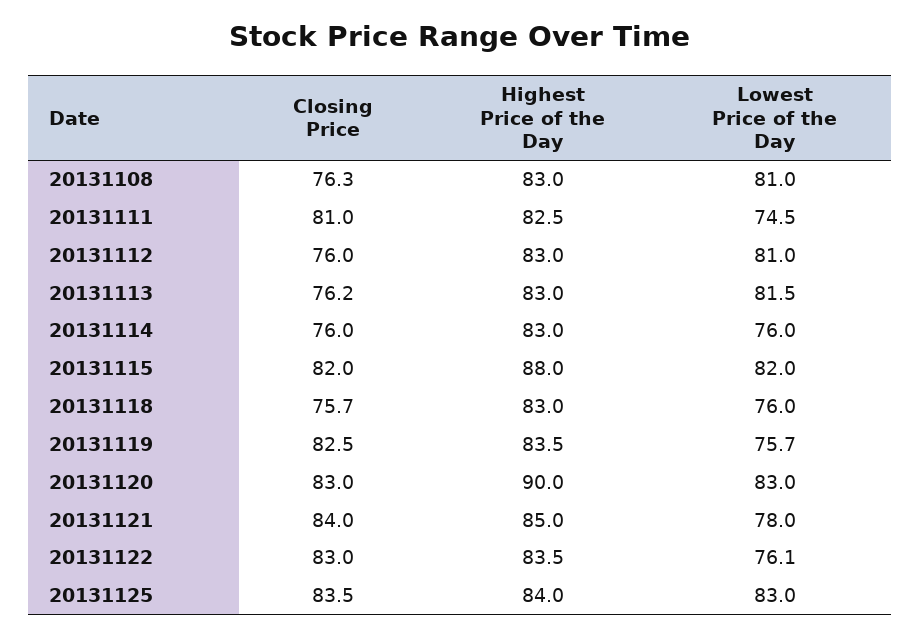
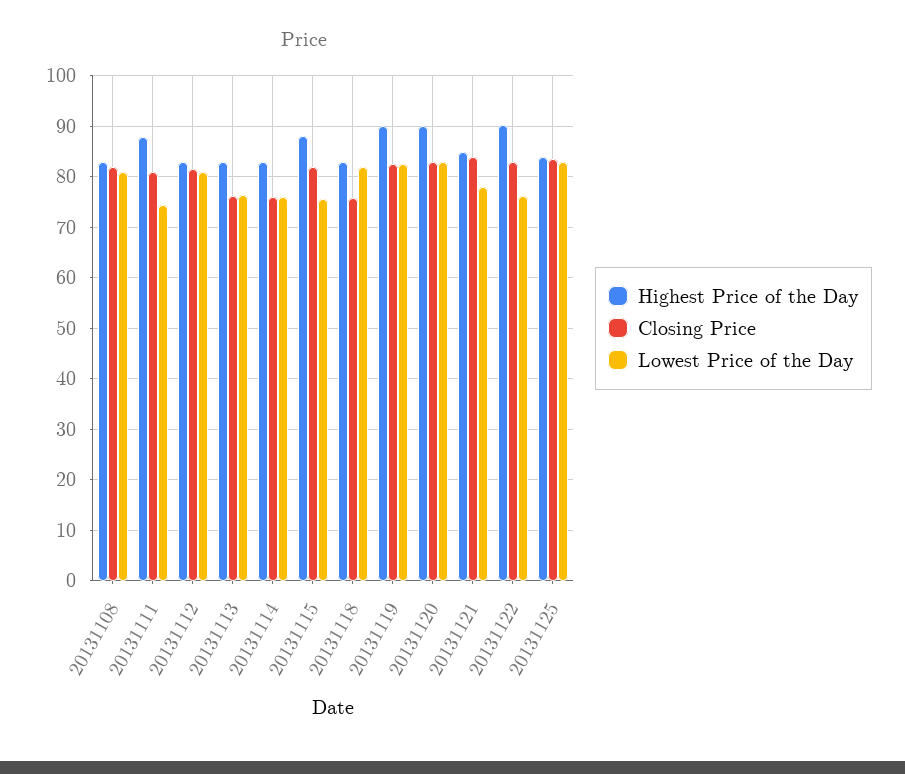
  {
    "Closing Price": {
-     "20131108": 76.3,
+     "20131108": 82,
      "20131111": 81,
-     "20131112": 76,
+     "20131112": 82,
      "20131113": 76.2,
      "20131114": 76,
      "20131115": 82,
      "20131118": 75.7,
      "20131119": 82.5,
      "20131120": 83,
      "20131121": 84,
      "20131122": 83,
      "20131125": 83.5
    },
    "Highest Price of the Day": {
      "20131108": 83,
-     "20131111": 82.5,
+     "20131111": 88,
      "20131112": 83,
      "20131113": 83,
      "20131114": 83,
      "20131115": 88,
      "20131118": 83,
-     "20131119": 83.5,
+     "20131119": 90,
      "20131120": 90,
      "20131121": 85,
-     "20131122": 83.5,
+     "20131122": 90,
      "20131125": 84
    },
    "Lowest Price of the Day": {
      "20131108": 81,
      "20131111": 74.5,
      "20131112": 81,
-     "20131113": 81.5,
+     "20131113": 76,
      "20131114": 76,
-     "20131115": 82,
+     "20131115": 76,
-     "20131118": 76,
+     "20131118": 82,
-     "20131119": 75.7,
+     "20131119": 82,
      "20131120": 83,
      "20131121": 78,
      "20131122": 76.1,
      "20131125": 83
    }
  }

